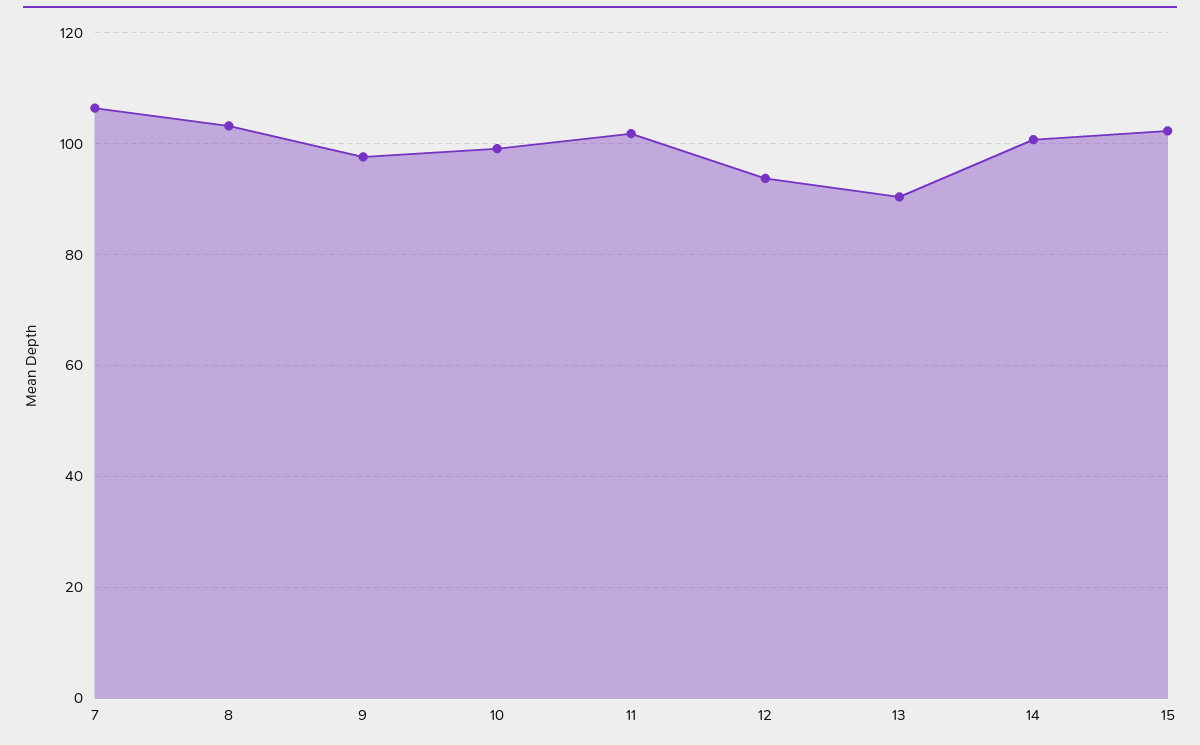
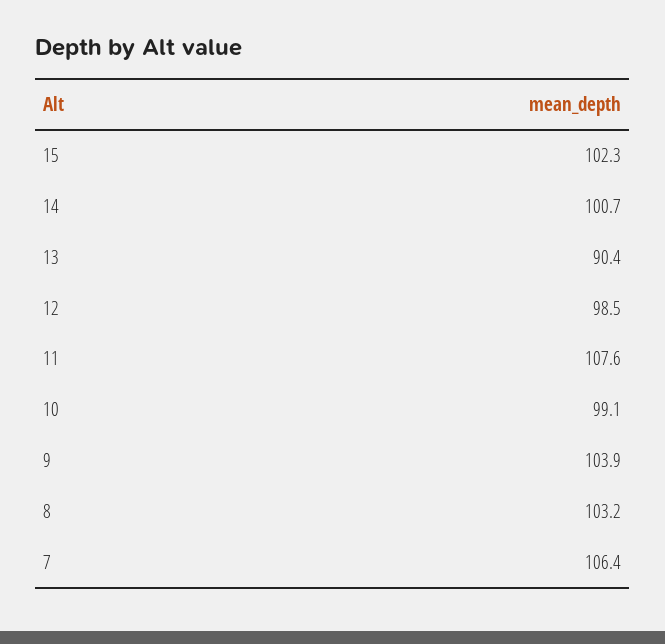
  {
    "7": 106.4,
    "8": 103.2,
-   "9": 98,
+   "9": 103.9,
    "10": 99.1,
-   "11": 102,
+   "11": 107.6,
-   "12": 94,
+   "12": 98.5,
    "13": 90.4,
    "14": 100.7,
    "15": 102.3
  }

